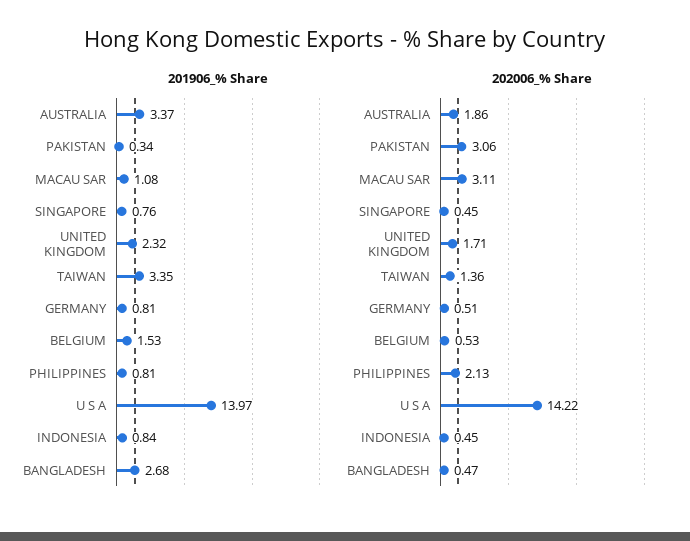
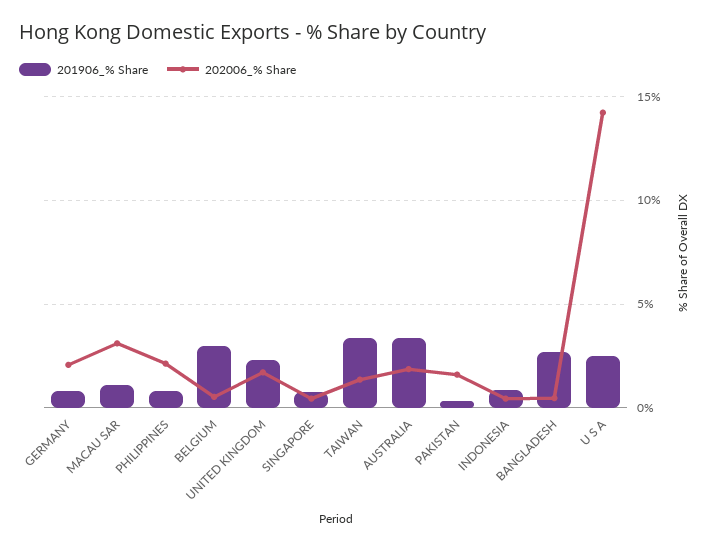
  {
    "201906_% Share": {
      "AUSTRALIA": 3.37,
      "PAKISTAN": 0.34,
      "MACAU SAR": 1.08,
      "SINGAPORE": 0.76,
      "UNITED KINGDOM": 2.32,
      "TAIWAN": 3.35,
      "GERMANY": 0.81,
-     "BELGIUM": 1.53,
+     "BELGIUM": 3,
      "PHILIPPINES": 0.81,
-     "U S A": 13.97,
+     "U S A": 2.5,
      "INDONESIA": 0.84,
      "BANGLADESH": 2.68
    },
    "202006_% Share": {
      "AUSTRALIA": 1.86,
-     "PAKISTAN": 3.06,
+     "PAKISTAN": 1.5,
      "MACAU SAR": 3.11,
      "SINGAPORE": 0.45,
      "UNITED KINGDOM": 1.71,
      "TAIWAN": 1.36,
-     "GERMANY": 0.51,
+     "GERMANY": 2,
      "BELGIUM": 0.53,
      "PHILIPPINES": 2.13,
      "U S A": 14.22,
      "INDONESIA": 0.45,
      "BANGLADESH": 0.47
    }
  }

